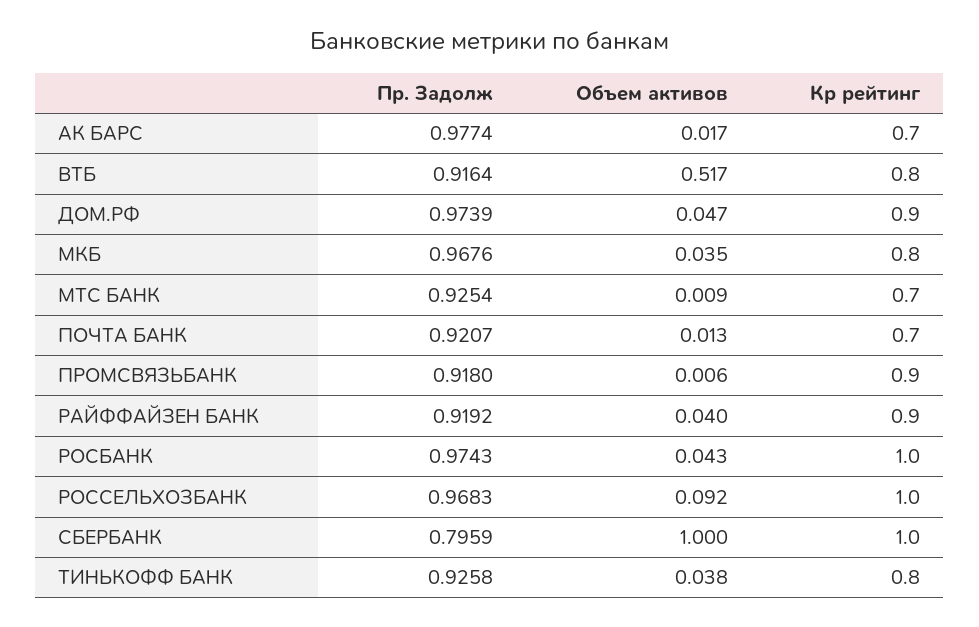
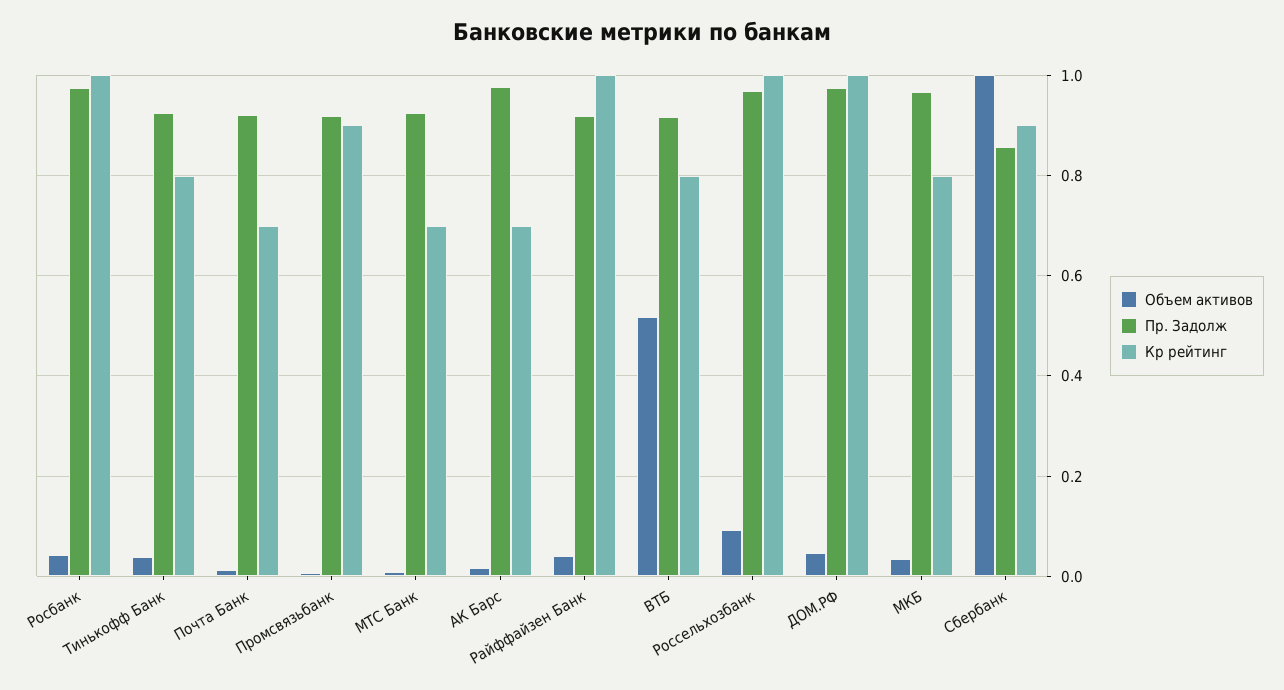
  {
    "Пр. Задолж": {
      "АК БАРС": 0.9774,
      "ВТБ": 0.9164,
      "ДОМ.РФ": 0.9739,
      "МКБ": 0.9676,
      "МТС БАНК": 0.9254,
      "ПОЧТА БАНК": 0.9207,
      "ПРОМСВЯЗЬБАНК": 0.918,
      "РАЙФФАЙЗЕН БАНК": 0.9192,
      "РОСБАНК": 0.9743,
      "РОССЕЛЬХОЗБАНК": 0.9683,
-     "СБЕРБАНК": 0.7959,
+     "СБЕРБАНК": 0.86,
      "ТИНЬКОФФ БАНК": 0.9258
    },
    "Объем активов": {
      "АК БАРС": 0.017,
      "ВТБ": 0.517,
      "ДОМ.РФ": 0.047,
      "МКБ": 0.035,
      "МТС БАНК": 0.009,
      "ПОЧТА БАНК": 0.013,
      "ПРОМСВЯЗЬБАНК": 0.006,
      "РАЙФФАЙЗЕН БАНК": 0.04,
      "РОСБАНК": 0.043,
      "РОССЕЛЬХОЗБАНК": 0.092,
      "СБЕРБАНК": 1,
      "ТИНЬКОФФ БАНК": 0.038
    },
    "Кр рейтинг": {
      "АК БАРС": 0.7,
      "ВТБ": 0.8,
-     "ДОМ.РФ": 0.9,
+     "ДОМ.РФ": 1,
      "МКБ": 0.8,
      "МТС БАНК": 0.7,
      "ПОЧТА БАНК": 0.7,
      "ПРОМСВЯЗЬБАНК": 0.9,
-     "РАЙФФАЙЗЕН БАНК": 0.9,
+     "РАЙФФАЙЗЕН БАНК": 1,
      "РОСБАНК": 1,
      "РОССЕЛЬХОЗБАНК": 1,
-     "СБЕРБАНК": 1,
+     "СБЕРБАНК": 0.9,
      "ТИНЬКОФФ БАНК": 0.8
    }
  }

